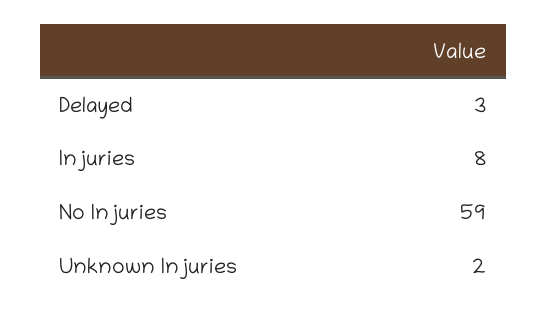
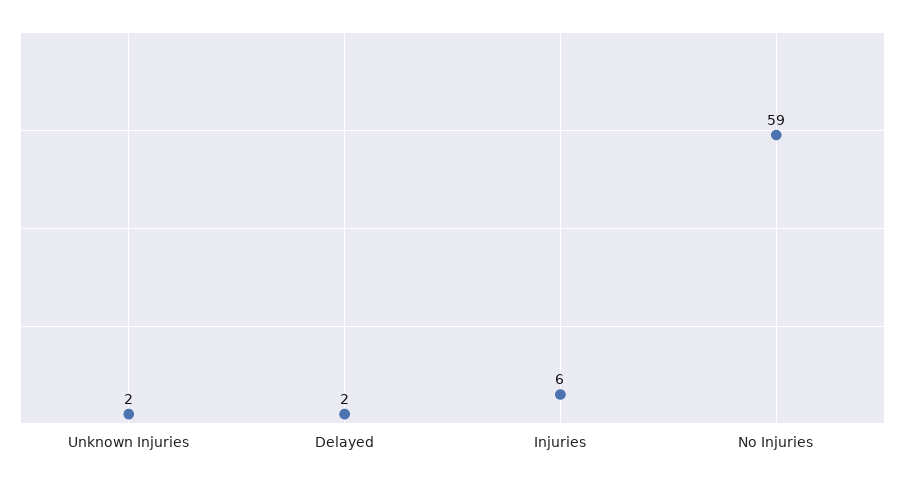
  {
-   "Delayed": 3,
+   "Delayed": 2,
-   "Injuries": 8,
+   "Injuries": 6,
    "No Injuries": 59,
    "Unknown Injuries": 2
  }

